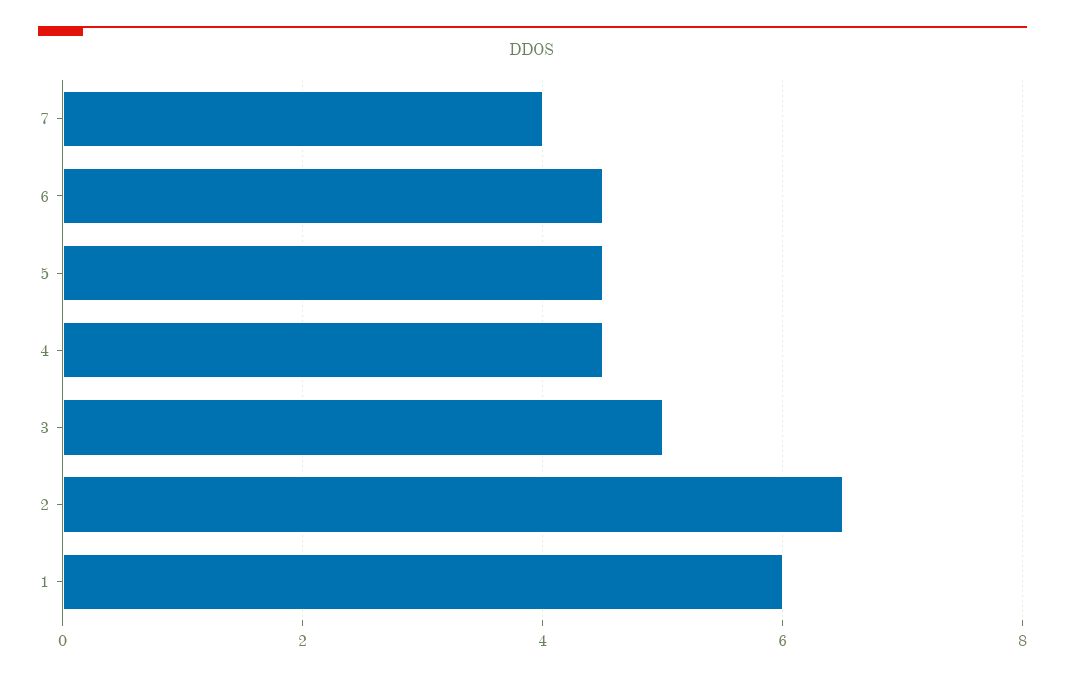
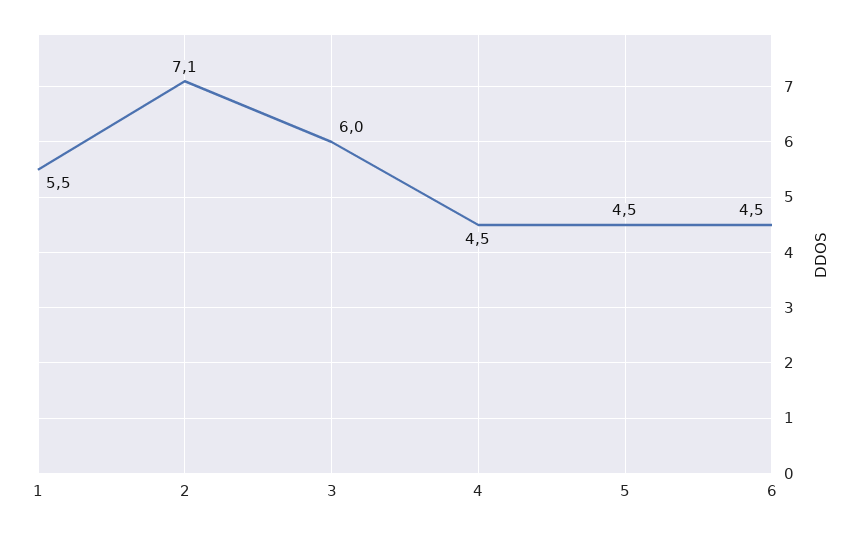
  {
-   "7": 4,
    "6": 4.5,
    "5": 4.5,
    "4": 4.5,
-   "3": 5,
+   "3": 6,
-   "2": 6.5,
+   "2": 7.1,
-   "1": 6
+   "1": 5.5
  }

